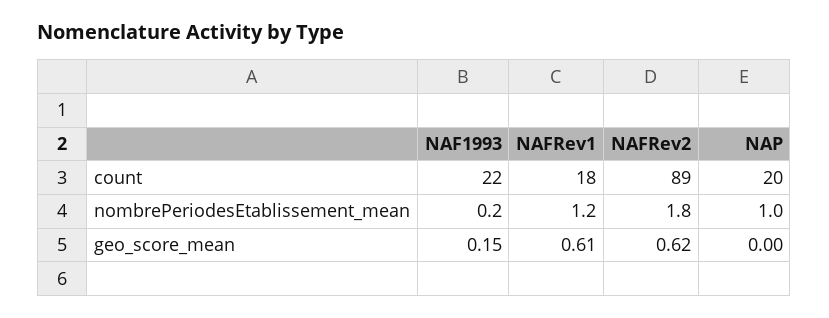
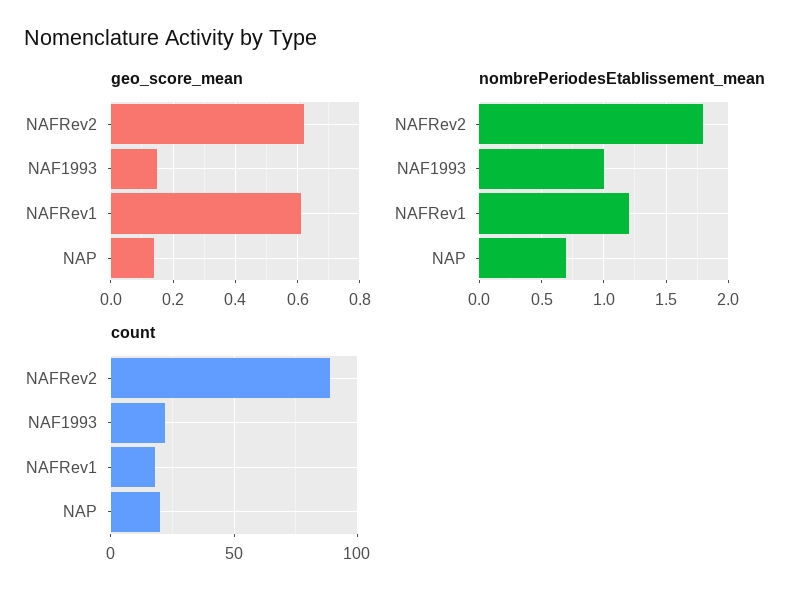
  {
    "count": {
      "NAF1993": 22,
      "NAFRev1": 18,
      "NAFRev2": 89,
      "NAP": 20
    },
    "nombrePeriodesEtablissement_mean": {
-     "NAF1993": 0.2,
+     "NAF1993": 1,
      "NAFRev1": 1.2,
      "NAFRev2": 1.8,
-     "NAP": 1
+     "NAP": 0.7
    },
    "geo_score_mean": {
      "NAF1993": 0.15,
      "NAFRev1": 0.61,
      "NAFRev2": 0.62,
-     "NAP": 0
+     "NAP": 0.15
    }
  }

